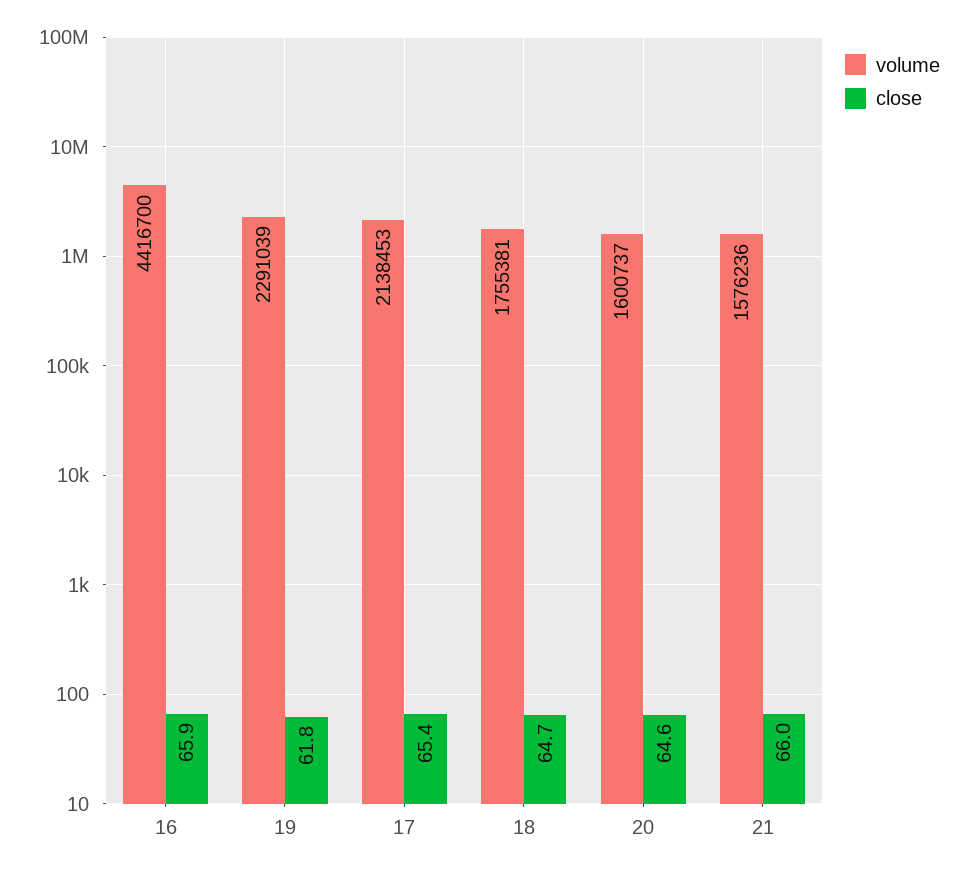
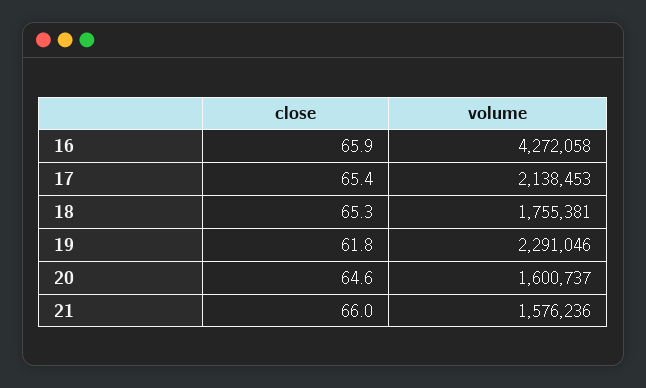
  {
    "volume": {
-     "16": 4416700,
+     "16": 4272058,
-     "19": 2291039,
+     "19": 2291046,
      "17": 2138453,
      "18": 1755381,
      "20": 1600737,
      "21": 1576236
    },
    "close": {
      "16": 65.9,
      "19": 61.8,
      "17": 65.4,
-     "18": 64.7,
+     "18": 65.3,
      "20": 64.6,
      "21": 66
    }
  }

